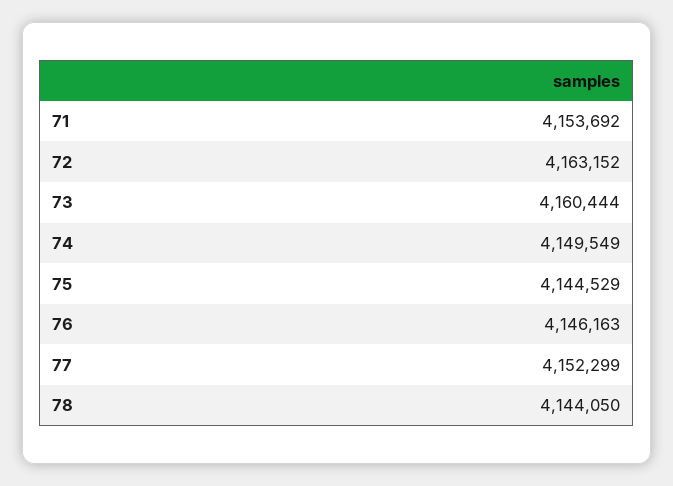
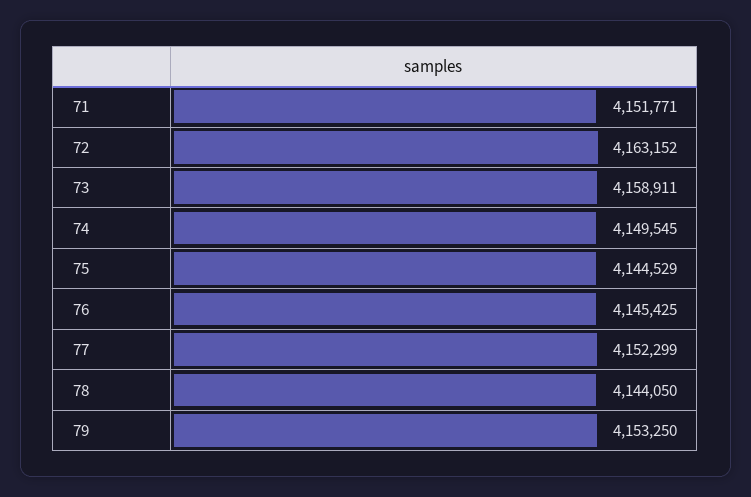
  {
-   "71": 4153692,
+   "71": 4151771,
    "72": 4163152,
-   "73": 4160444,
+   "73": 4158911,
-   "74": 4149549,
+   "74": 4149545,
    "75": 4144529,
-   "76": 4146163,
+   "76": 4145425,
    "77": 4152299,
-   "78": 4144050
+   "78": 4144050,
+   "79": 4153250
  }

